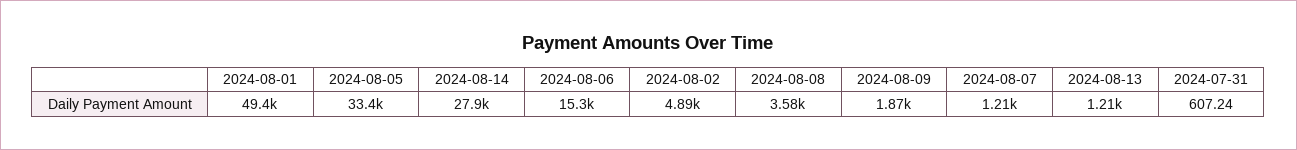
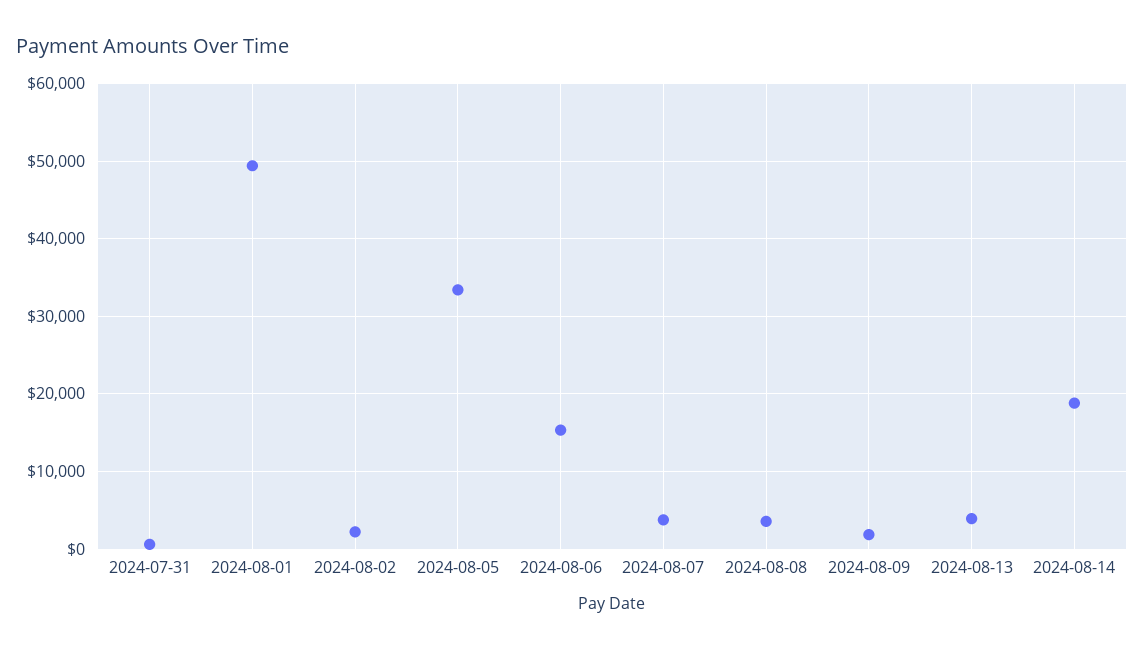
  {
    "2024-08-01": 49400,
    "2024-08-05": 33400,
-   "2024-08-14": 27900,
+   "2024-08-14": 19000,
    "2024-08-06": 15300,
-   "2024-08-02": 4890,
+   "2024-08-02": 2000,
    "2024-08-08": 3580,
    "2024-08-09": 1870,
-   "2024-08-07": 1210,
+   "2024-08-07": 4000,
-   "2024-08-13": 1210,
+   "2024-08-13": 4000,
    "2024-07-31": 607.24
  }

